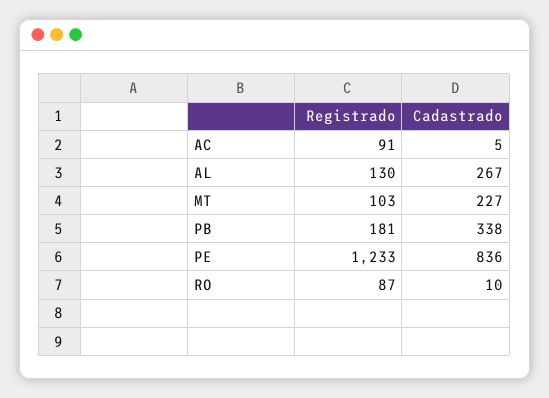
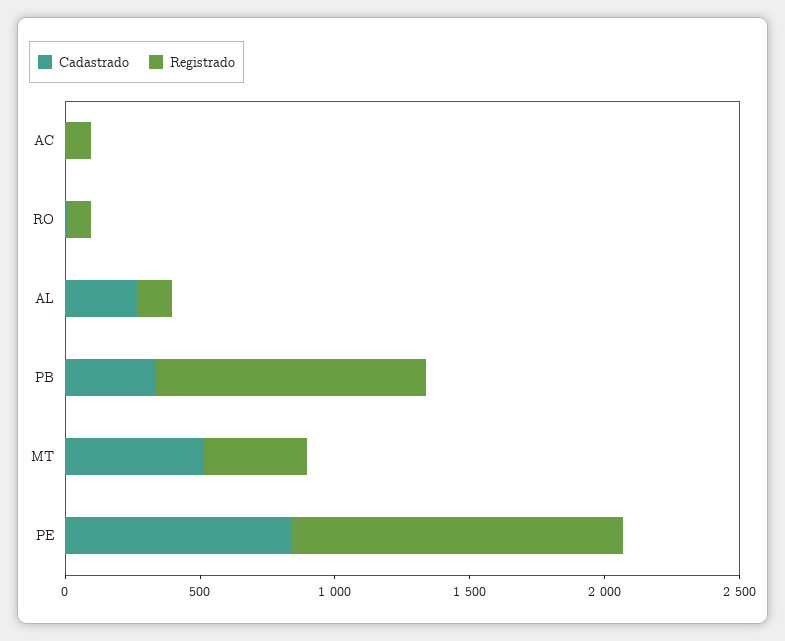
  {
    "Registrado": {
      "AC": 91,
      "AL": 130,
-     "MT": 103,
+     "MT": 400,
-     "PB": 181,
+     "PB": 1000,
      "PE": 1233,
      "RO": 87
    },
    "Cadastrado": {
      "AC": 5,
      "AL": 267,
-     "MT": 227,
+     "MT": 500,
      "PB": 338,
      "PE": 836,
      "RO": 10
    }
  }

